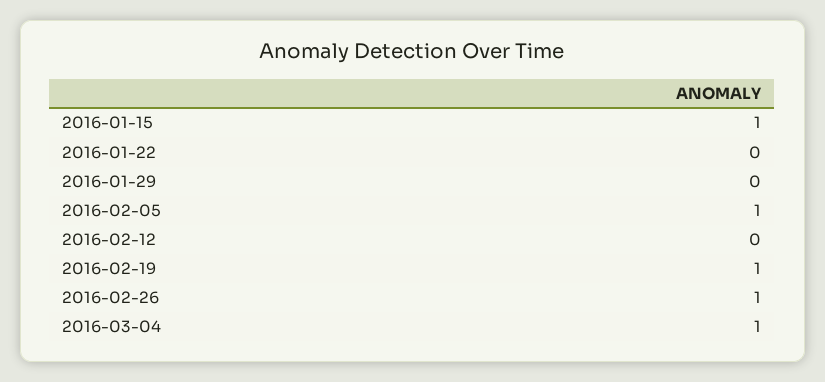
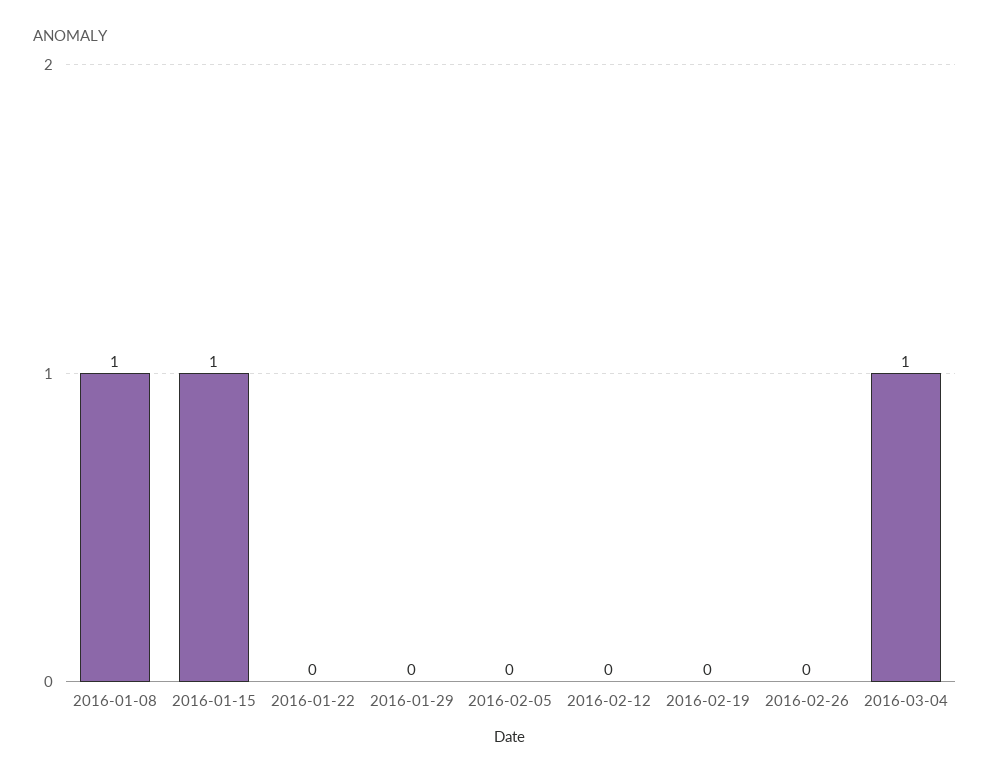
  {
    "2016-01-15": 1,
    "2016-01-22": 0,
    "2016-01-29": 0,
-   "2016-02-05": 1,
+   "2016-02-05": 0,
    "2016-02-12": 0,
-   "2016-02-19": 1,
+   "2016-02-19": 0,
-   "2016-02-26": 1,
+   "2016-02-26": 0,
-   "2016-03-04": 1
+   "2016-03-04": 1,
+   "2016-01-08": 1
  }

